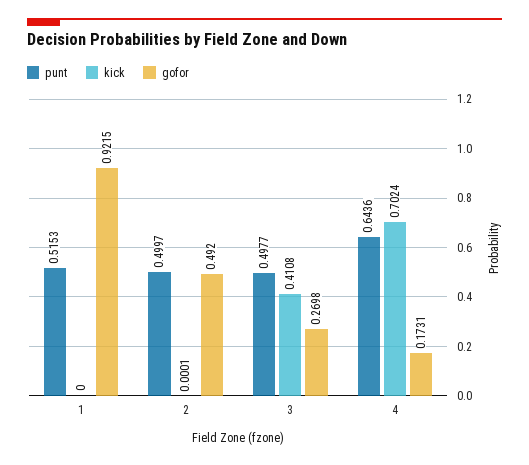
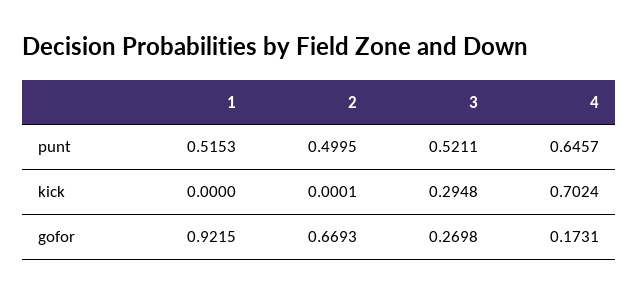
  {
    "punt": {
      "1": 0.5153,
-     "2": 0.4997,
+     "2": 0.4995,
-     "3": 0.4977,
+     "3": 0.5211,
-     "4": 0.6436
+     "4": 0.6457
    },
    "kick": {
      "1": 0,
      "2": 0.0001,
-     "3": 0.4108,
+     "3": 0.2948,
      "4": 0.7024
    },
    "gofor": {
      "1": 0.9215,
-     "2": 0.492,
+     "2": 0.6693,
      "3": 0.2698,
      "4": 0.1731
    }
  }

